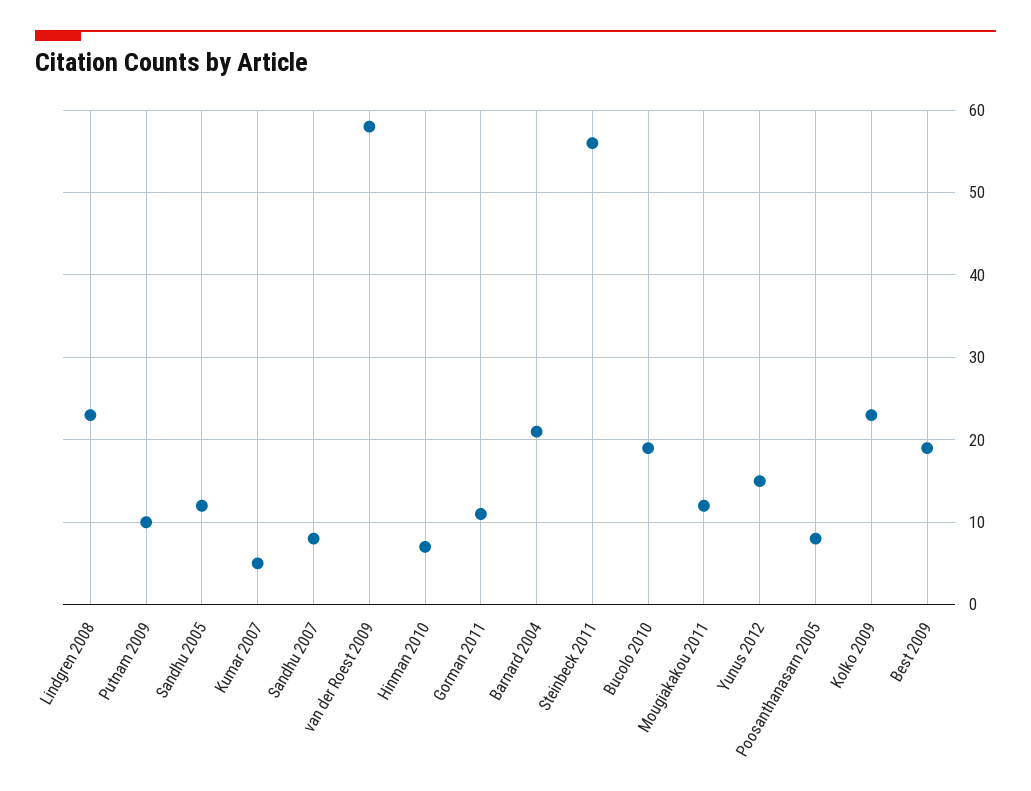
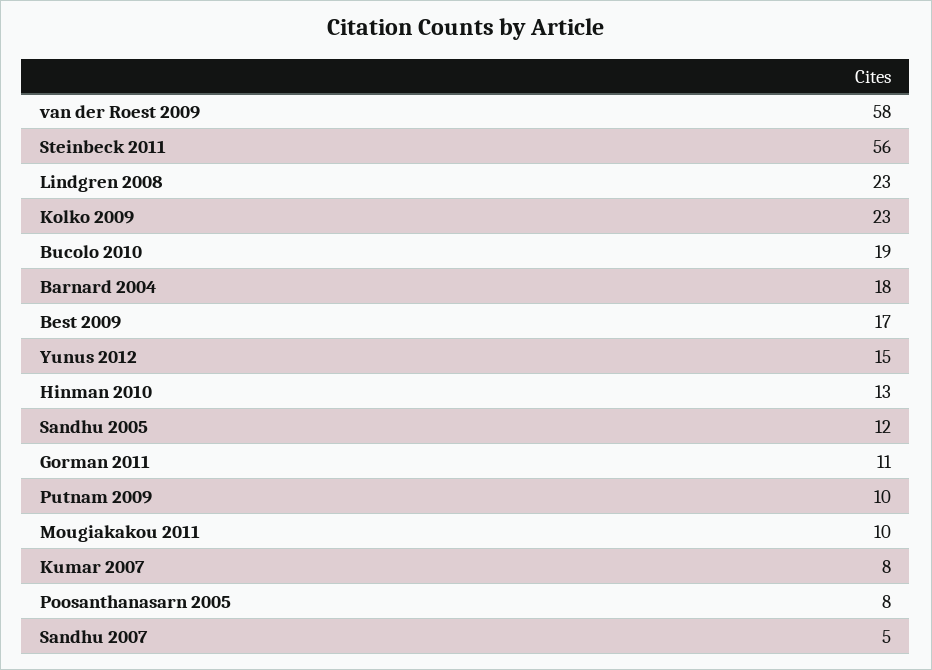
  {
    "Lindgren 2008": 23,
    "Putnam 2009": 10,
    "Sandhu 2005": 12,
-   "Kumar 2007": 5,
+   "Kumar 2007": 8,
-   "Sandhu 2007": 8,
+   "Sandhu 2007": 5,
    "van der Roest 2009": 58,
-   "Hinman 2010": 7,
+   "Hinman 2010": 13,
    "Gorman 2011": 11,
-   "Barnard 2004": 21,
+   "Barnard 2004": 18,
    "Steinbeck 2011": 56,
    "Bucolo 2010": 19,
-   "Mougiakakou 2011": 12,
+   "Mougiakakou 2011": 10,
    "Yunus 2012": 15,
    "Poosanthanasarn 2005": 8,
    "Kolko 2009": 23,
-   "Best 2009": 19
+   "Best 2009": 17
  }

